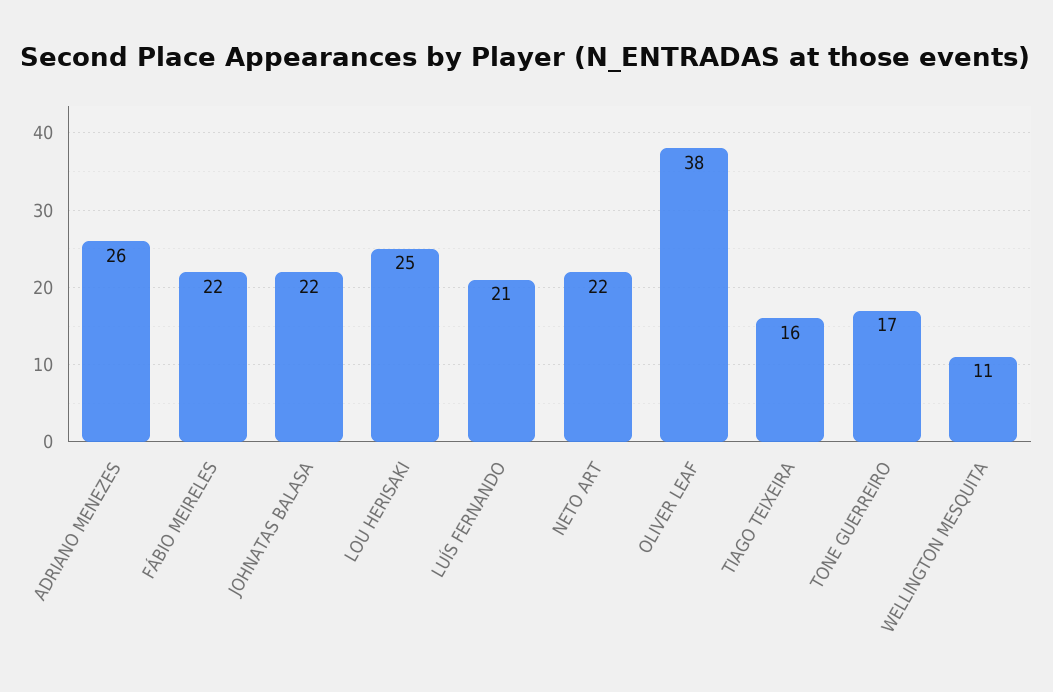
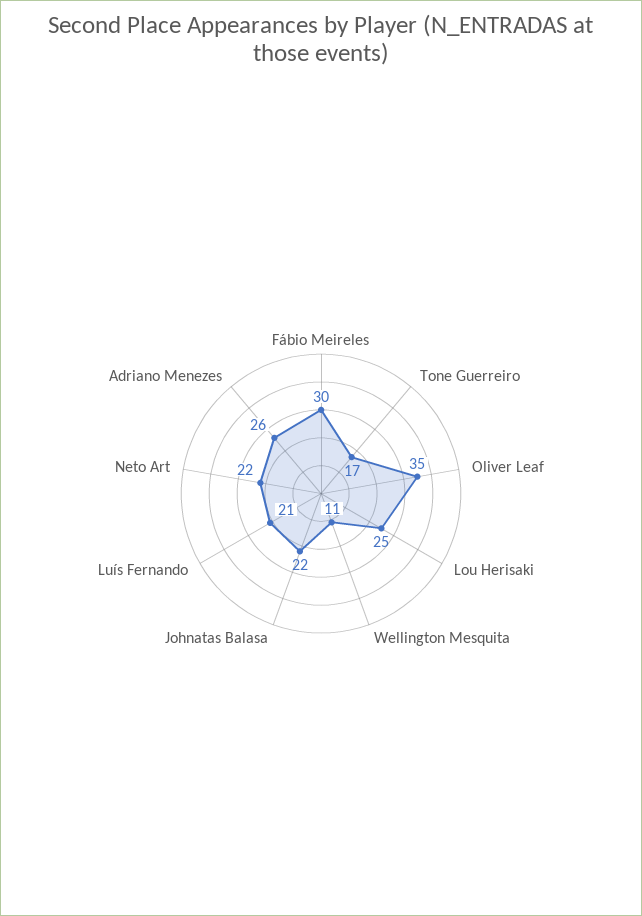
  {
    "ADRIANO MENEZES": 26,
-   "FÁBIO MEIRELES": 22,
+   "FÁBIO MEIRELES": 30,
    "JOHNATAS BALASA": 22,
    "LOU HERISAKI": 25,
    "LUÍS FERNANDO": 21,
    "NETO ART": 22,
-   "OLIVER LEAF": 38,
+   "OLIVER LEAF": 35,
-   "TIAGO TEIXEIRA": 16,
    "TONE GUERREIRO": 17,
    "WELLINGTON MESQUITA": 11
  }

